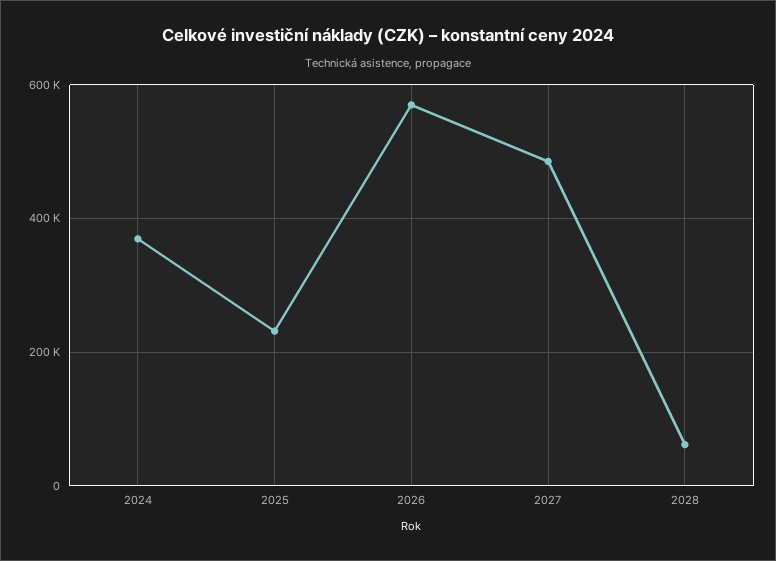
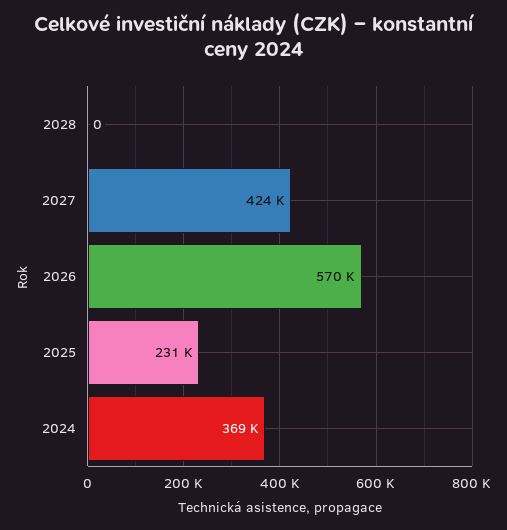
  {
    "2024": 369000,
    "2025": 231000,
    "2026": 570000,
-   "2027": 480000,
+   "2027": 424000,
-   "2028": 60000
+   "2028": 0
  }

